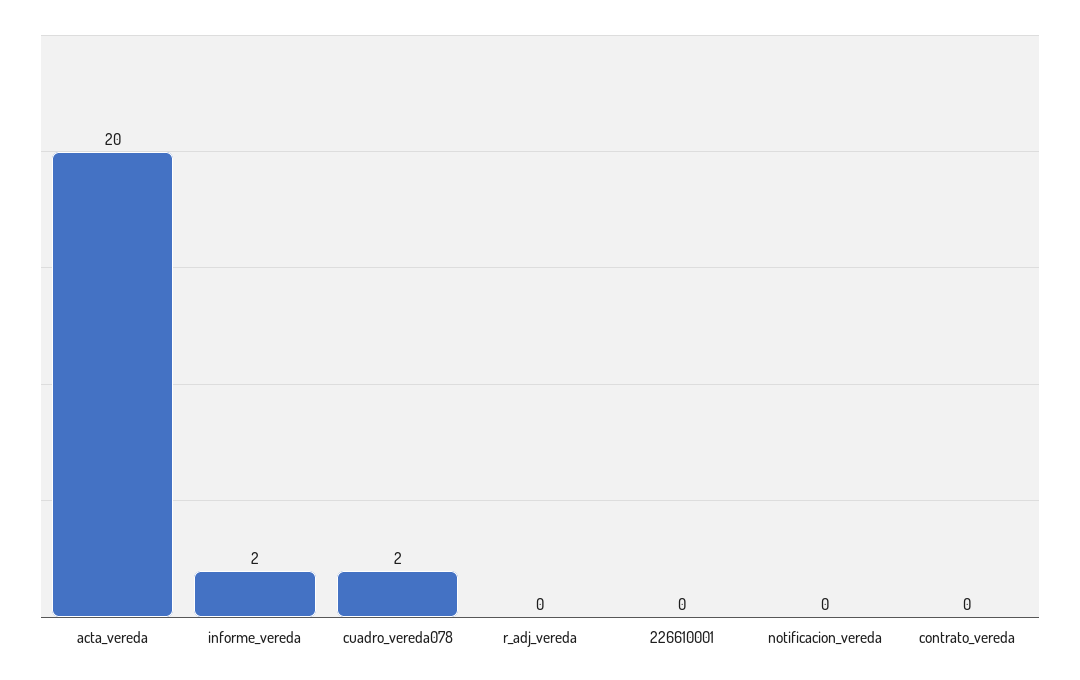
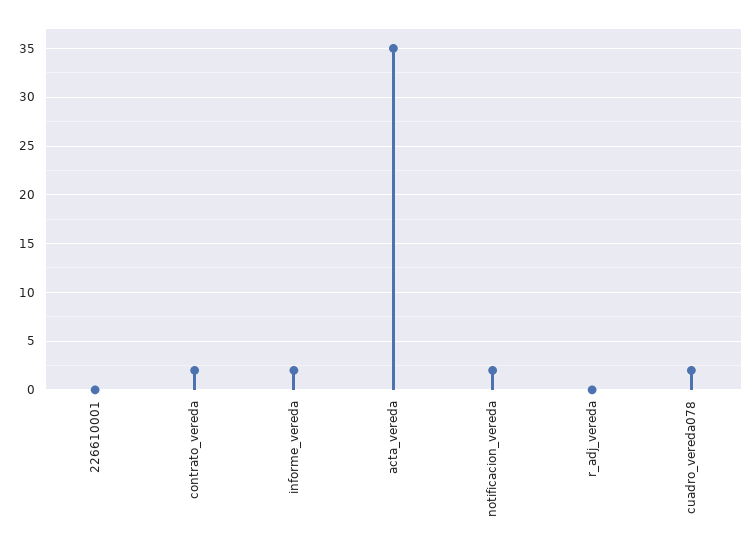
  {
-   "acta_vereda": 20,
+   "acta_vereda": 35,
    "informe_vereda": 2,
    "cuadro_vereda078": 2,
    "r_adj_vereda": 0,
    "226610001": 0,
-   "notificacion_vereda": 0,
+   "notificacion_vereda": 2,
-   "contrato_vereda": 0
+   "contrato_vereda": 2
  }

